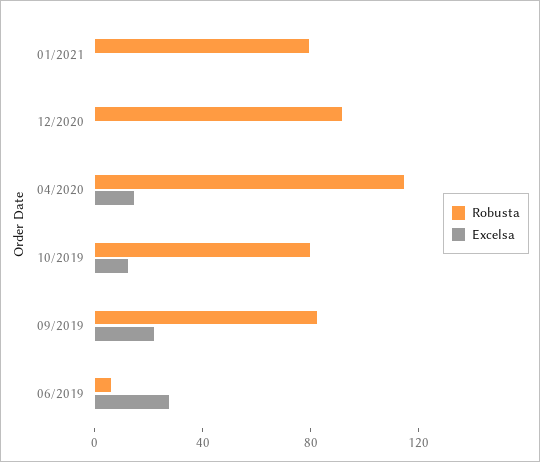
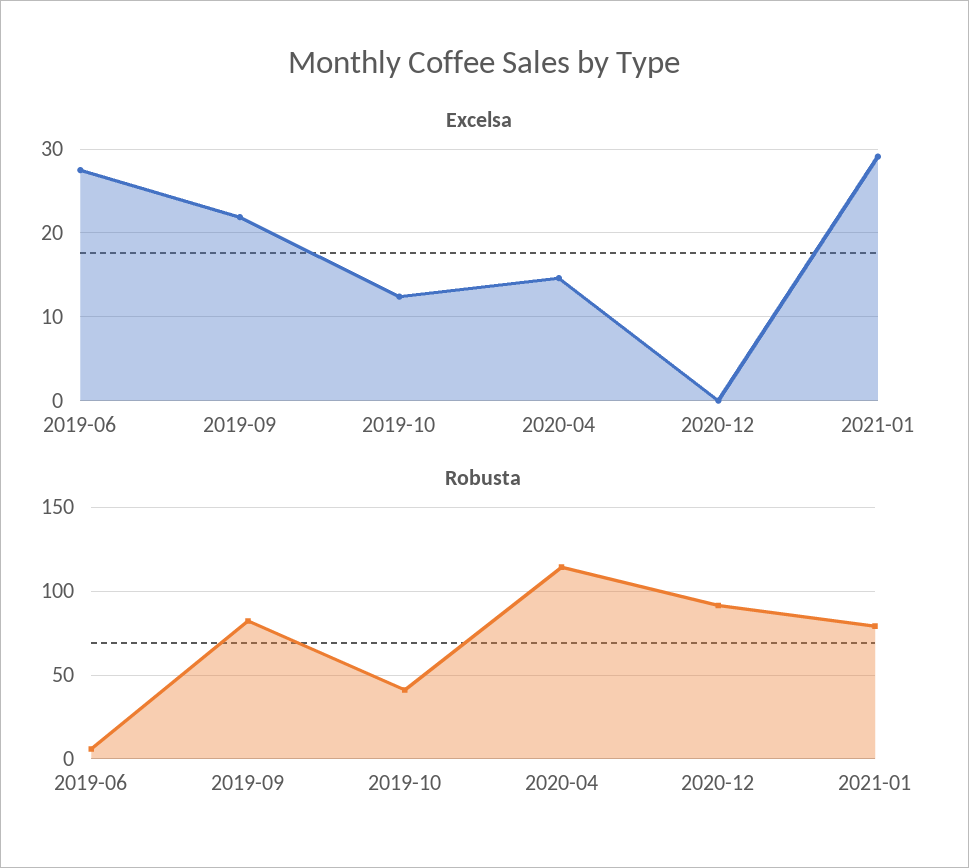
  {
    "Robusta": {
      "01/2021": 80,
      "12/2020": 90,
      "04/2020": 115,
-     "10/2019": 80,
+     "10/2019": 40,
      "09/2019": 80,
      "06/2019": 5
    },
    "Excelsa": {
-     "01/2021": 0,
+     "01/2021": 29,
      "12/2020": 0,
      "04/2020": 15,
      "10/2019": 12,
      "09/2019": 22,
      "06/2019": 28
    }
  }

